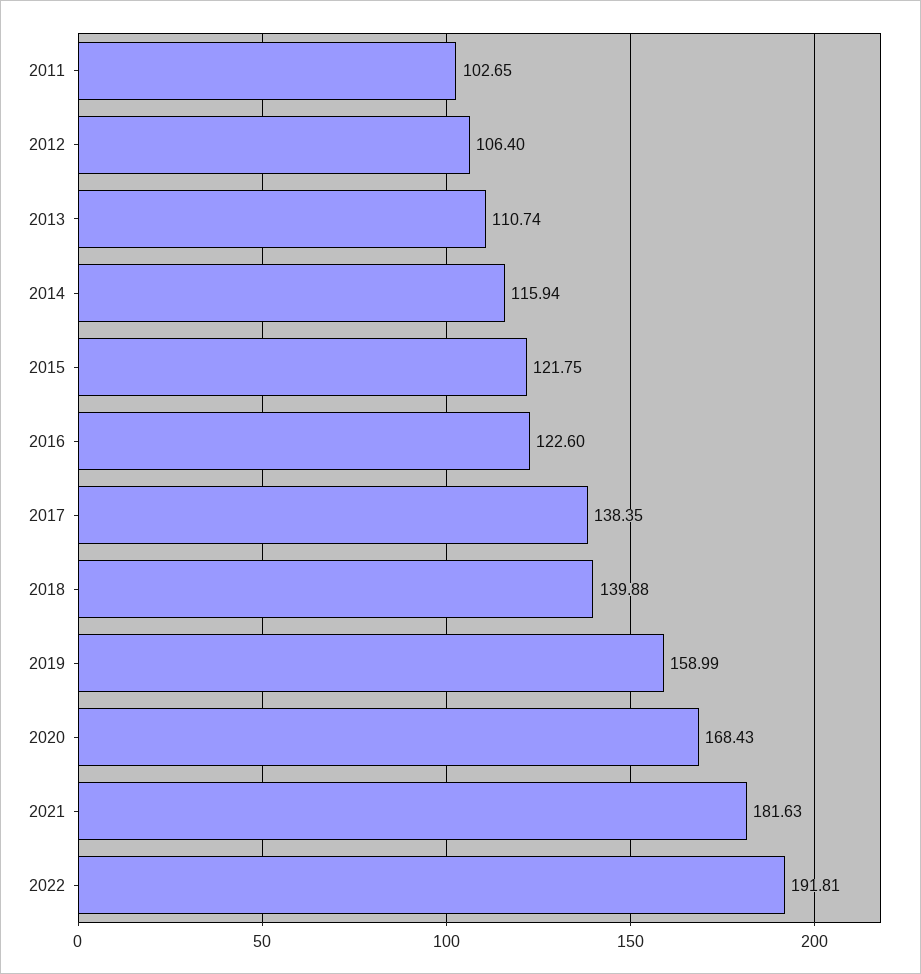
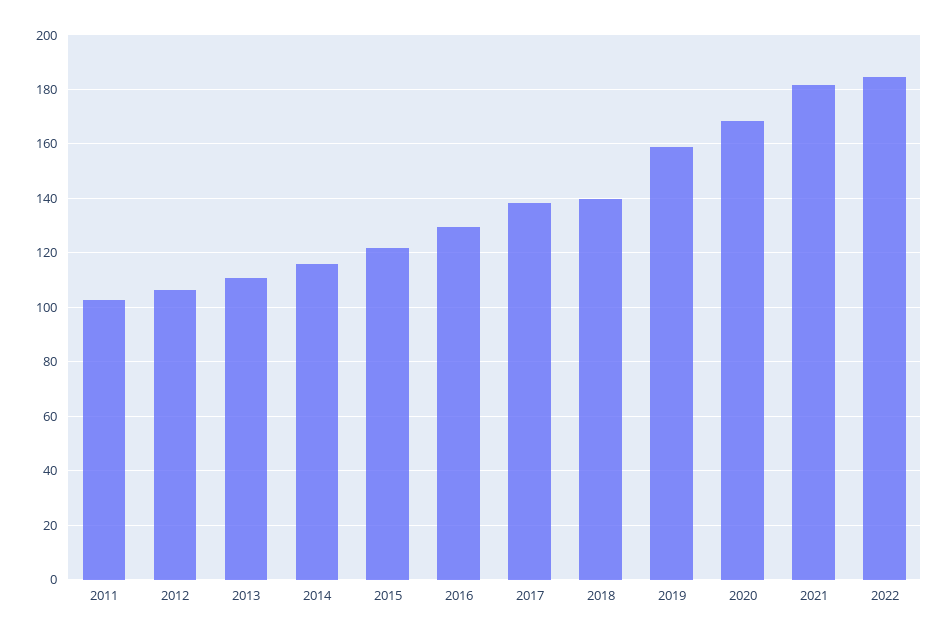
  {
    "2011": 102.65,
    "2012": 106.4,
    "2013": 110.74,
    "2014": 115.94,
    "2015": 121.75,
-   "2016": 122.6,
+   "2016": 130,
    "2017": 138.35,
    "2018": 139.88,
    "2019": 158.99,
    "2020": 168.43,
    "2021": 181.63,
-   "2022": 191.81
+   "2022": 185
  }

